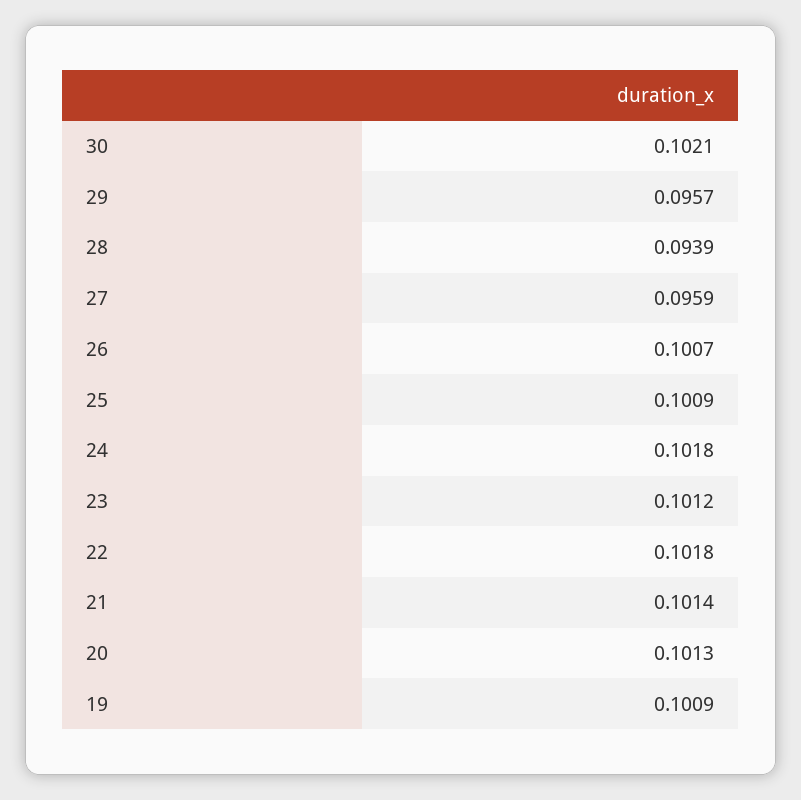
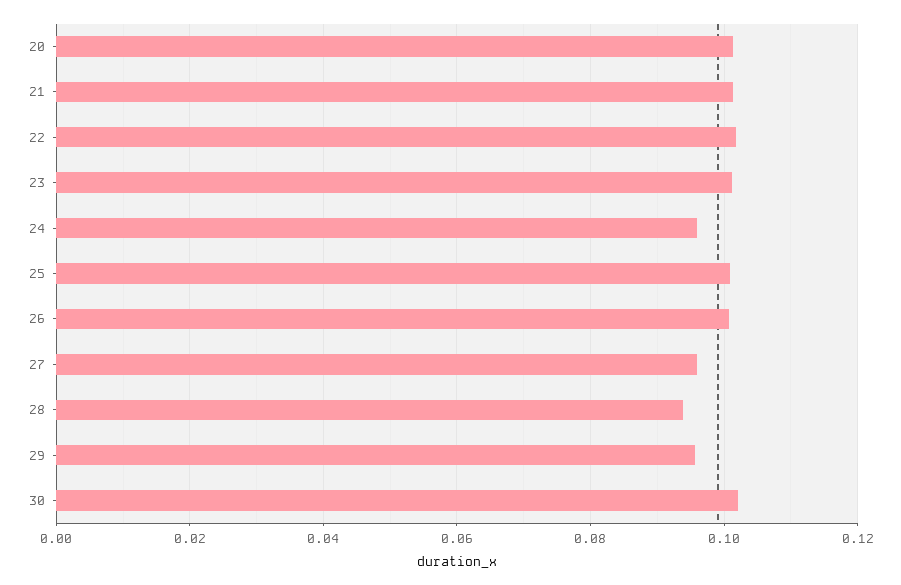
  {
    "30": 0.1021,
    "29": 0.0957,
    "28": 0.0939,
    "27": 0.0959,
    "26": 0.1007,
    "25": 0.1009,
-   "24": 0.1018,
+   "24": 0.096,
    "23": 0.1012,
    "22": 0.1018,
    "21": 0.1014,
-   "20": 0.1013,
+   "20": 0.1013
-   "19": 0.1009
  }

